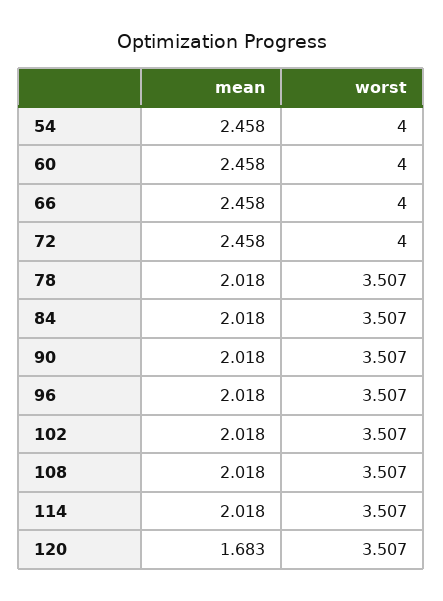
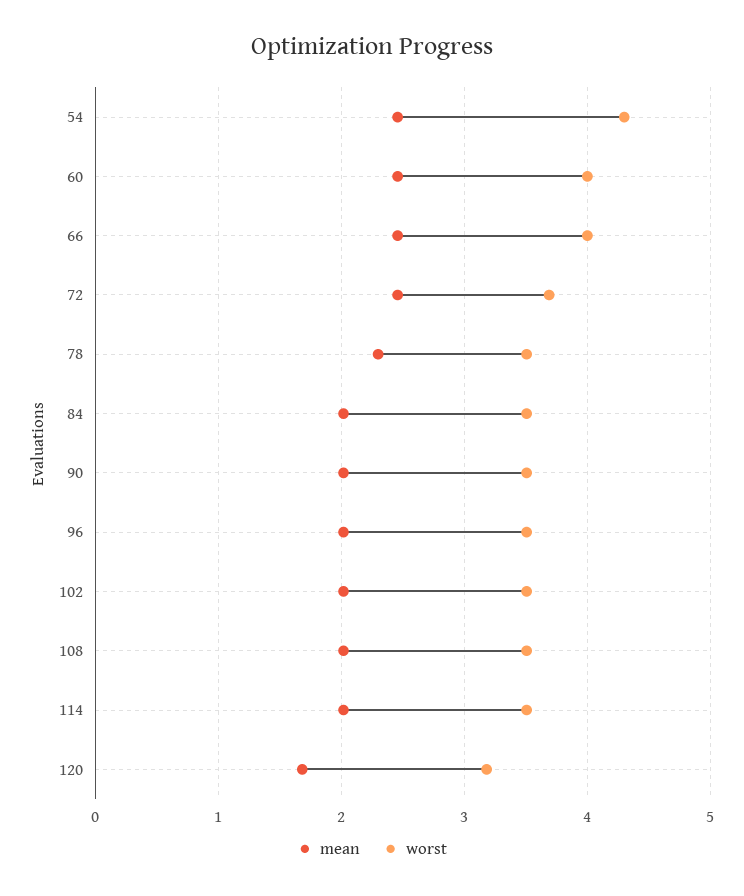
  {
    "mean": {
      "54": 2.458,
      "60": 2.458,
      "66": 2.458,
      "72": 2.458,
-     "78": 2.018,
+     "78": 2.3,
      "84": 2.018,
      "90": 2.018,
      "96": 2.018,
      "102": 2.018,
      "108": 2.018,
      "114": 2.018,
      "120": 1.683
    },
    "worst": {
-     "54": 4,
+     "54": 4.3,
      "60": 4,
      "66": 4,
-     "72": 4,
+     "72": 3.7,
      "78": 3.507,
      "84": 3.507,
      "90": 3.507,
      "96": 3.507,
      "102": 3.507,
      "108": 3.507,
      "114": 3.507,
-     "120": 3.507
+     "120": 3.2
    }
  }

